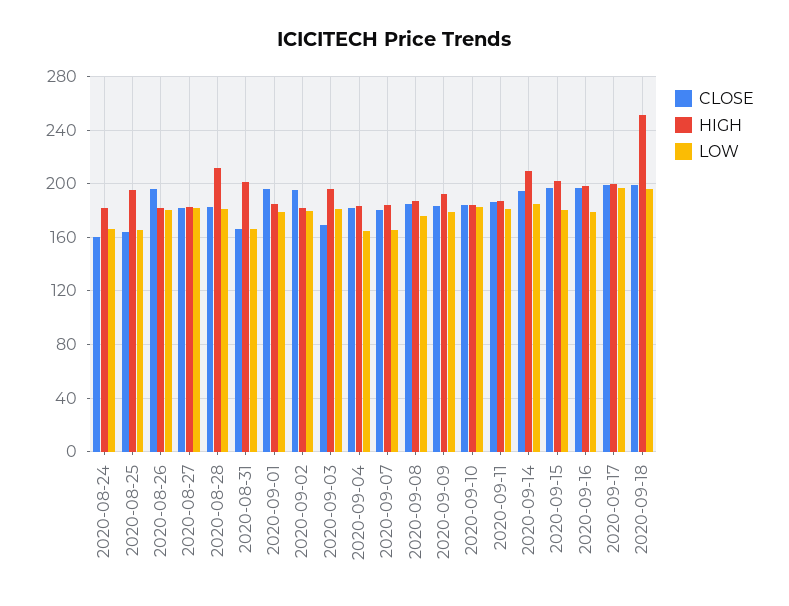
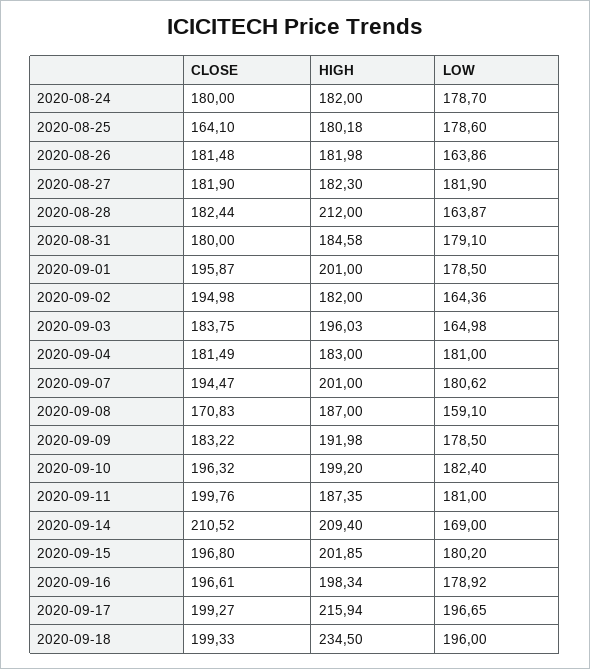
  {
    "CLOSE": {
-     "2020-08-24": 160,
+     "2020-08-24": 180,
      "2020-08-25": 164.1,
-     "2020-08-26": 195,
+     "2020-08-26": 181.48,
      "2020-08-27": 181.9,
      "2020-08-28": 182.44,
-     "2020-08-31": 165,
+     "2020-08-31": 180,
      "2020-09-01": 195.87,
      "2020-09-02": 194.98,
-     "2020-09-03": 170,
+     "2020-09-03": 183.75,
      "2020-09-04": 181.49,
-     "2020-09-07": 180,
+     "2020-09-07": 194.47,
-     "2020-09-08": 185,
+     "2020-09-08": 170.83,
      "2020-09-09": 183.22,
-     "2020-09-10": 185,
+     "2020-09-10": 196.32,
-     "2020-09-11": 185,
+     "2020-09-11": 199.76,
-     "2020-09-14": 195,
+     "2020-09-14": 210.52,
      "2020-09-15": 196.8,
      "2020-09-16": 196.61,
      "2020-09-17": 199.27,
      "2020-09-18": 199.33
    },
    "HIGH": {
      "2020-08-24": 182,
-     "2020-08-25": 195,
+     "2020-08-25": 180.18,
      "2020-08-26": 181.98,
      "2020-08-27": 182.3,
      "2020-08-28": 212,
-     "2020-08-31": 200,
+     "2020-08-31": 184.58,
-     "2020-09-01": 185,
+     "2020-09-01": 201,
      "2020-09-02": 182,
      "2020-09-03": 196.03,
      "2020-09-04": 183,
-     "2020-09-07": 185,
+     "2020-09-07": 201,
      "2020-09-08": 187,
      "2020-09-09": 191.98,
-     "2020-09-10": 185,
+     "2020-09-10": 199.2,
      "2020-09-11": 187.35,
      "2020-09-14": 209.4,
      "2020-09-15": 201.85,
      "2020-09-16": 198.34,
-     "2020-09-17": 200,
+     "2020-09-17": 215.94,
-     "2020-09-18": 250
+     "2020-09-18": 234.5
    },
    "LOW": {
-     "2020-08-24": 165,
+     "2020-08-24": 178.7,
-     "2020-08-25": 165,
+     "2020-08-25": 178.6,
-     "2020-08-26": 180,
+     "2020-08-26": 163.86,
      "2020-08-27": 181.9,
-     "2020-08-28": 180,
+     "2020-08-28": 163.87,
-     "2020-08-31": 165,
+     "2020-08-31": 179.1,
      "2020-09-01": 178.5,
-     "2020-09-02": 180,
+     "2020-09-02": 164.36,
-     "2020-09-03": 180,
+     "2020-09-03": 164.98,
-     "2020-09-04": 165,
+     "2020-09-04": 181,
-     "2020-09-07": 165,
+     "2020-09-07": 180.62,
-     "2020-09-08": 175,
+     "2020-09-08": 159.1,
      "2020-09-09": 178.5,
      "2020-09-10": 182.4,
      "2020-09-11": 181,
-     "2020-09-14": 185,
+     "2020-09-14": 169,
      "2020-09-15": 180.2,
      "2020-09-16": 178.92,
      "2020-09-17": 196.65,
      "2020-09-18": 196
    }
  }

